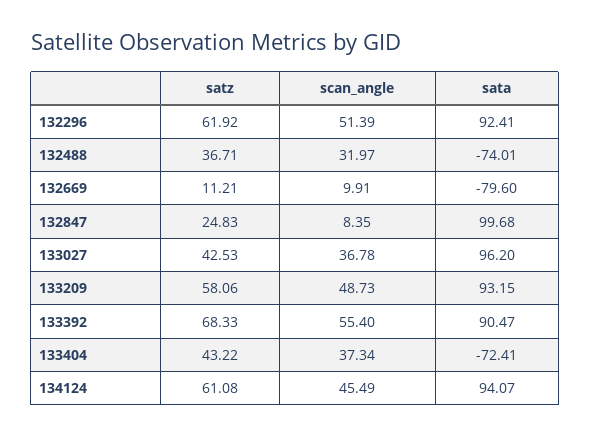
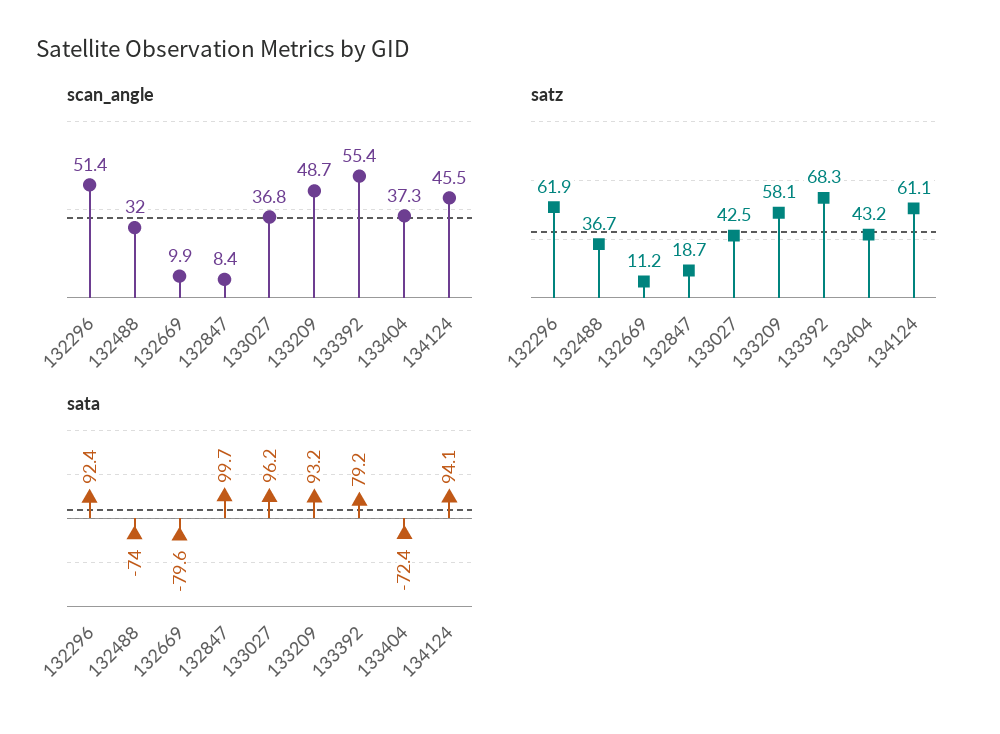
  {
    "satz": {
      "132296": 61.92,
      "132488": 36.71,
      "132669": 11.21,
-     "132847": 24.83,
+     "132847": 18.7,
      "133027": 42.53,
      "133209": 58.06,
      "133392": 68.33,
      "133404": 43.22,
      "134124": 61.08
    },
    "scan_angle": {
      "132296": 51.39,
      "132488": 31.97,
      "132669": 9.91,
      "132847": 8.35,
      "133027": 36.78,
      "133209": 48.73,
      "133392": 55.4,
      "133404": 37.34,
      "134124": 45.49
    },
    "sata": {
      "132296": 92.41,
      "132488": -74.01,
      "132669": -79.6,
      "132847": 99.68,
      "133027": 96.2,
      "133209": 93.15,
-     "133392": 90.47,
+     "133392": 79.2,
      "133404": -72.41,
      "134124": 94.07
    }
  }

